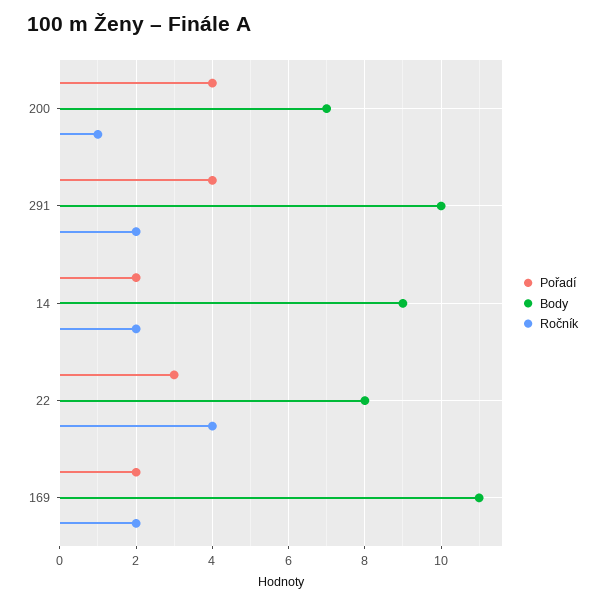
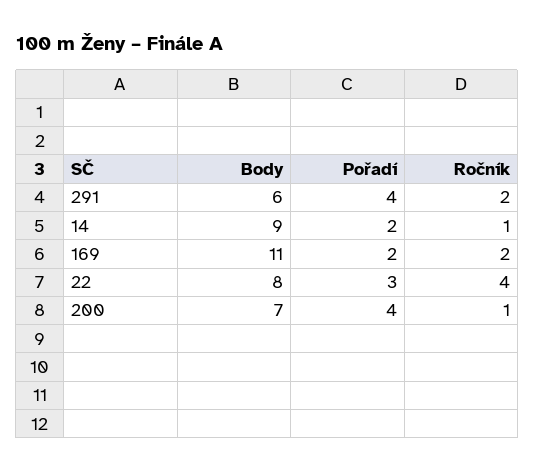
  {
    "Pořadí": {
      "200": 4,
      "291": 4,
      "14": 2,
      "22": 3,
      "169": 2
    },
    "Body": {
      "200": 7,
-     "291": 10,
+     "291": 6,
      "14": 9,
      "22": 8,
      "169": 11
    },
    "Ročník": {
      "200": 1,
      "291": 2,
-     "14": 2,
+     "14": 1,
      "22": 4,
      "169": 2
    }
  }

